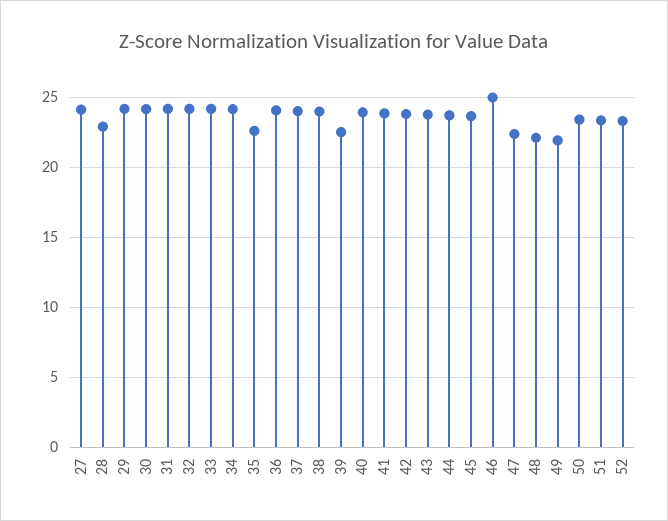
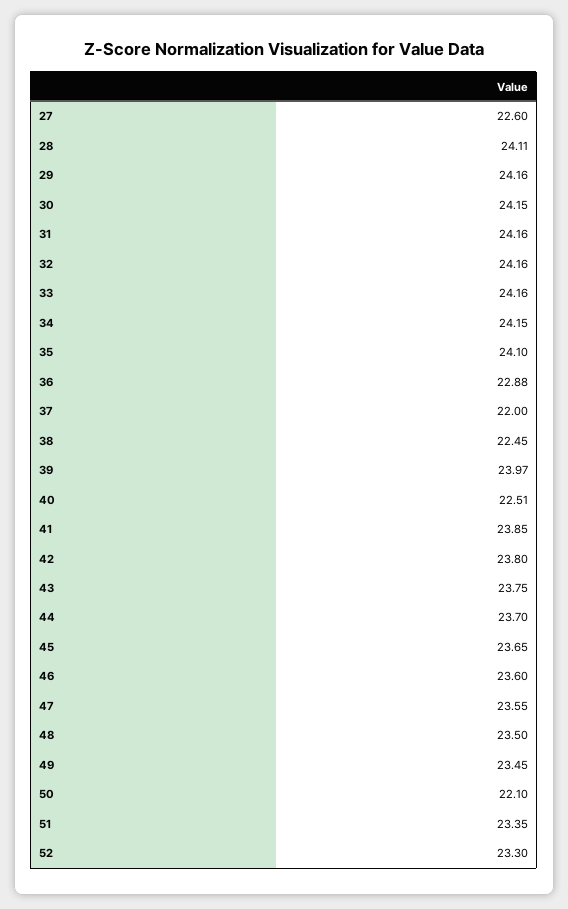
  {
-   "27": 24,
+   "27": 22.6,
-   "28": 23,
+   "28": 24.11,
    "29": 24.16,
    "30": 24.15,
    "31": 24.16,
    "32": 24.16,
    "33": 24.16,
    "34": 24.15,
-   "35": 22.5,
+   "35": 24.1,
-   "36": 24,
+   "36": 22.88,
-   "37": 24,
+   "37": 22,
-   "38": 24,
+   "38": 22.45,
-   "39": 22.5,
+   "39": 23.97,
-   "40": 24,
+   "40": 22.51,
    "41": 23.85,
    "42": 23.8,
    "43": 23.75,
    "44": 23.7,
    "45": 23.65,
-   "46": 25,
+   "46": 23.6,
-   "47": 22.5,
+   "47": 23.55,
-   "48": 22,
+   "48": 23.5,
-   "49": 22,
+   "49": 23.45,
-   "50": 23.5,
+   "50": 22.1,
    "51": 23.35,
    "52": 23.3
  }

